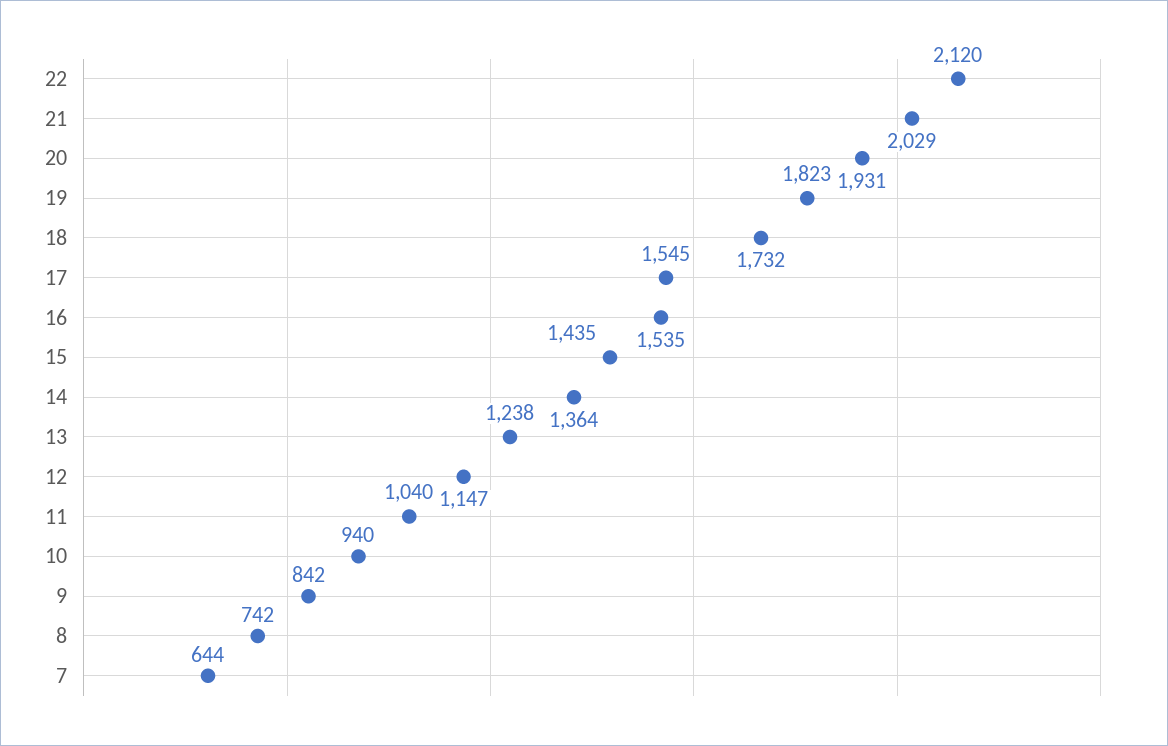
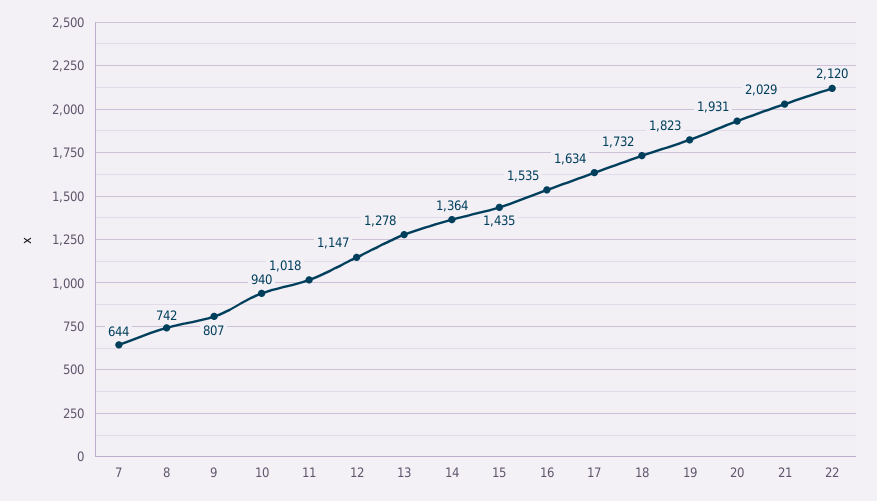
  {
    "22": 2120,
    "21": 2029,
    "20": 1931,
    "19": 1823,
    "18": 1732,
-   "17": 1545,
+   "17": 1634,
    "16": 1535,
    "15": 1435,
    "14": 1364,
-   "13": 1238,
+   "13": 1278,
    "12": 1147,
-   "11": 1040,
+   "11": 1018,
    "10": 940,
-   "9": 842,
+   "9": 807,
    "8": 742,
    "7": 644
  }

